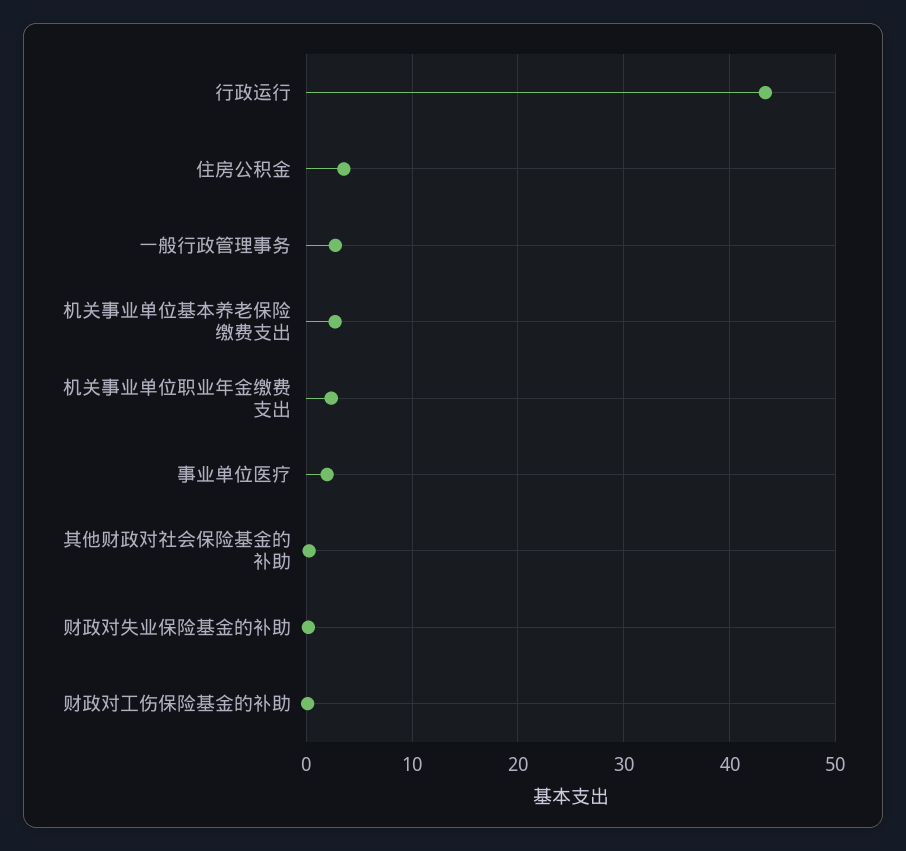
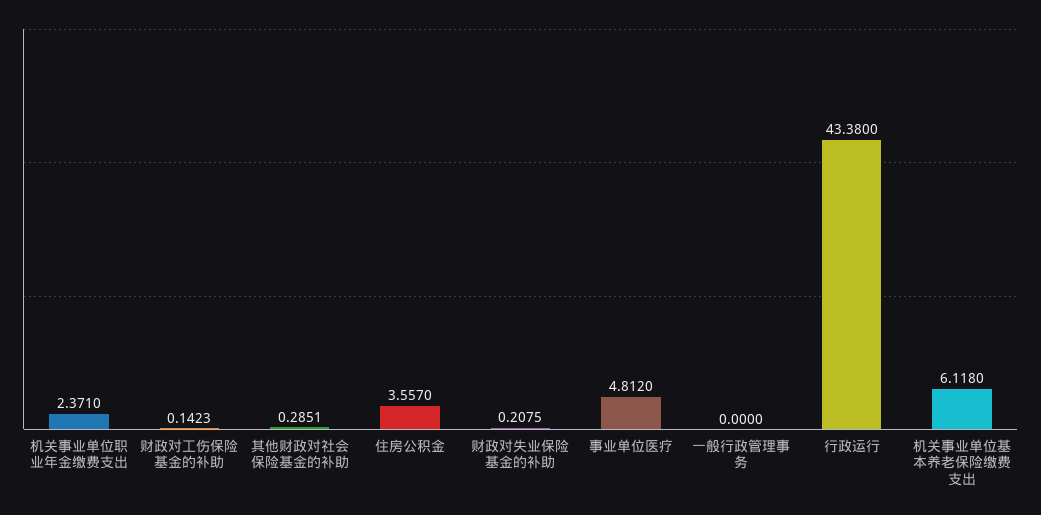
  {
    "行政运行": 43.38,
    "住房公积金": 3.557,
-   "一般行政管理事务": 3,
+   "一般行政管理事务": 0,
-   "机关事业单位基本养老保险缴费支出": 3,
+   "机关事业单位基本养老保险缴费支出": 6.118,
    "机关事业单位职业年金缴费支出": 2.371,
-   "事业单位医疗": 2,
+   "事业单位医疗": 4.812,
    "其他财政对社会保险基金的补助": 0.2851,
    "财政对失业保险基金的补助": 0.2075,
    "财政对工伤保险基金的补助": 0.1423
  }

